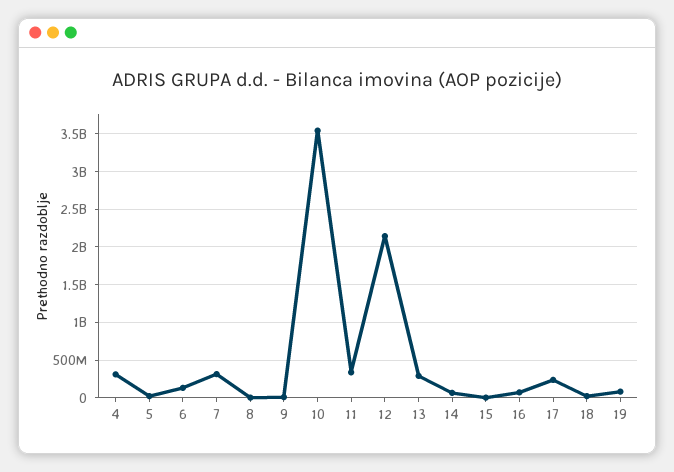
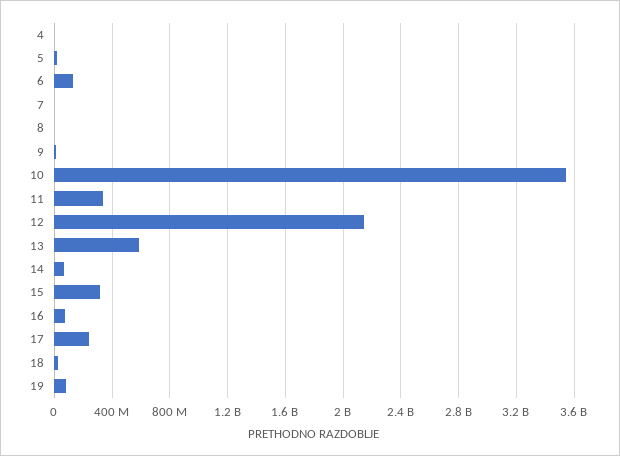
  {
-   "4": 300000000,
+   "4": 0,
    "5": 0,
    "6": 150000000,
-   "7": 300000000,
+   "7": 0,
    "8": 0,
    "9": 0,
    "10": 3550000000,
    "11": 350000000,
    "12": 2150000000,
-   "13": 300000000,
+   "13": 600000000,
    "14": 50000000,
-   "15": 0,
+   "15": 300000000,
    "16": 50000000,
    "17": 250000000,
    "18": 0,
    "19": 100000000
  }

